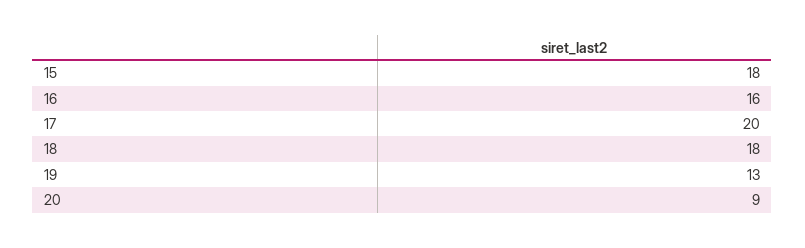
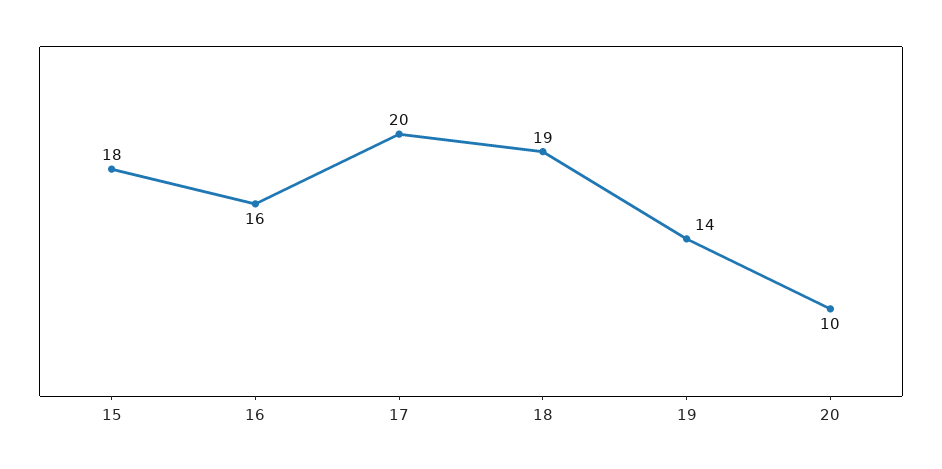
  {
    "15": 18,
    "16": 16,
    "17": 20,
-   "18": 18,
+   "18": 19,
-   "19": 13,
+   "19": 14,
-   "20": 9
+   "20": 10
  }

